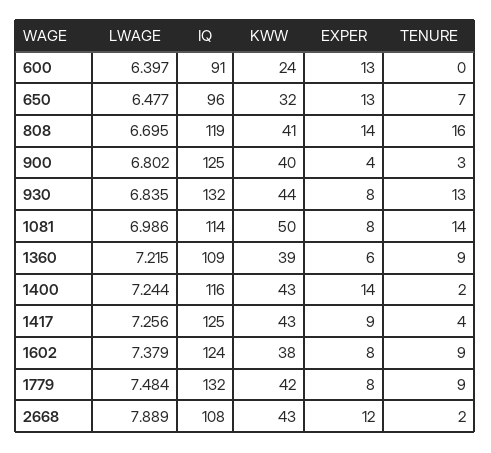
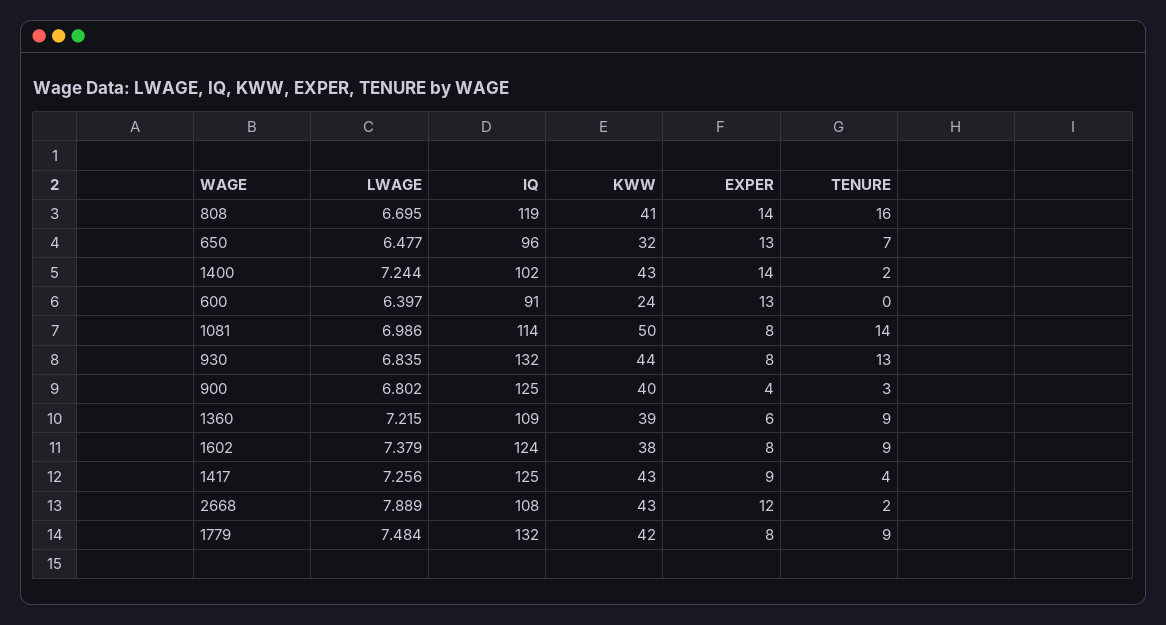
  {
    "LWAGE": {
      "600": 6.397,
      "650": 6.477,
      "808": 6.695,
      "900": 6.802,
      "930": 6.835,
      "1081": 6.986,
      "1360": 7.215,
      "1400": 7.244,
      "1417": 7.256,
      "1602": 7.379,
      "1779": 7.484,
      "2668": 7.889
    },
    "IQ": {
      "600": 91,
      "650": 96,
      "808": 119,
      "900": 125,
      "930": 132,
      "1081": 114,
      "1360": 109,
-     "1400": 116,
+     "1400": 102,
      "1417": 125,
      "1602": 124,
      "1779": 132,
      "2668": 108
    },
    "KWW": {
      "600": 24,
      "650": 32,
      "808": 41,
      "900": 40,
      "930": 44,
      "1081": 50,
      "1360": 39,
      "1400": 43,
      "1417": 43,
      "1602": 38,
      "1779": 42,
      "2668": 43
    },
    "EXPER": {
      "600": 13,
      "650": 13,
      "808": 14,
      "900": 4,
      "930": 8,
      "1081": 8,
      "1360": 6,
      "1400": 14,
      "1417": 9,
      "1602": 8,
      "1779": 8,
      "2668": 12
    },
    "TENURE": {
      "600": 0,
      "650": 7,
      "808": 16,
      "900": 3,
      "930": 13,
      "1081": 14,
      "1360": 9,
      "1400": 2,
      "1417": 4,
      "1602": 9,
      "1779": 9,
      "2668": 2
    }
  }

